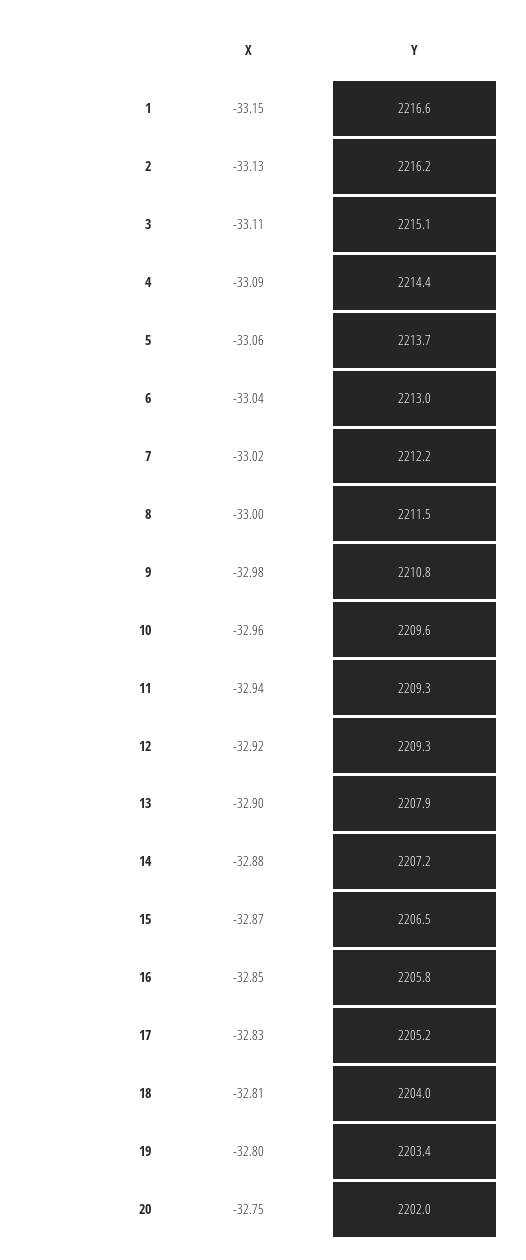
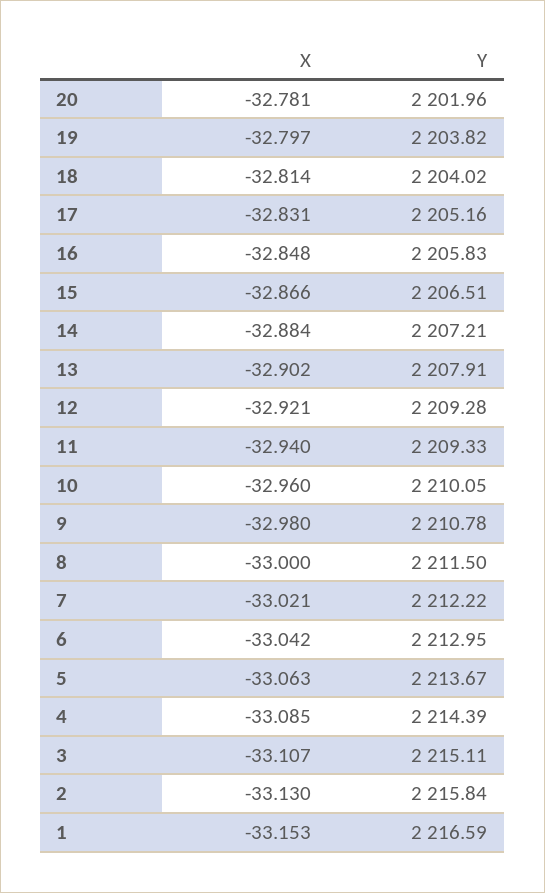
  {
    "X": {
      "1": -33.153,
      "2": -33.13,
      "3": -33.107,
      "4": -33.085,
      "5": -33.063,
      "6": -33.042,
      "7": -33.021,
      "8": -33,
      "9": -32.98,
      "10": -32.96,
      "11": -32.94,
      "12": -32.921,
      "13": -32.902,
      "14": -32.884,
      "15": -32.866,
      "16": -32.848,
      "17": -32.831,
      "18": -32.814,
      "19": -32.797,
-     "20": -32.75
+     "20": -32.781
    },
    "Y": {
      "1": 2216.59,
-     "2": 2216.2,
+     "2": 2215.84,
      "3": 2215.11,
      "4": 2214.39,
      "5": 2213.67,
      "6": 2212.95,
      "7": 2212.22,
      "8": 2211.5,
      "9": 2210.78,
-     "10": 2209.6,
+     "10": 2210.05,
      "11": 2209.33,
      "12": 2209.28,
      "13": 2207.91,
      "14": 2207.21,
      "15": 2206.51,
      "16": 2205.83,
      "17": 2205.16,
      "18": 2204.02,
-     "19": 2203.4,
+     "19": 2203.82,
      "20": 2201.96
    }
  }

